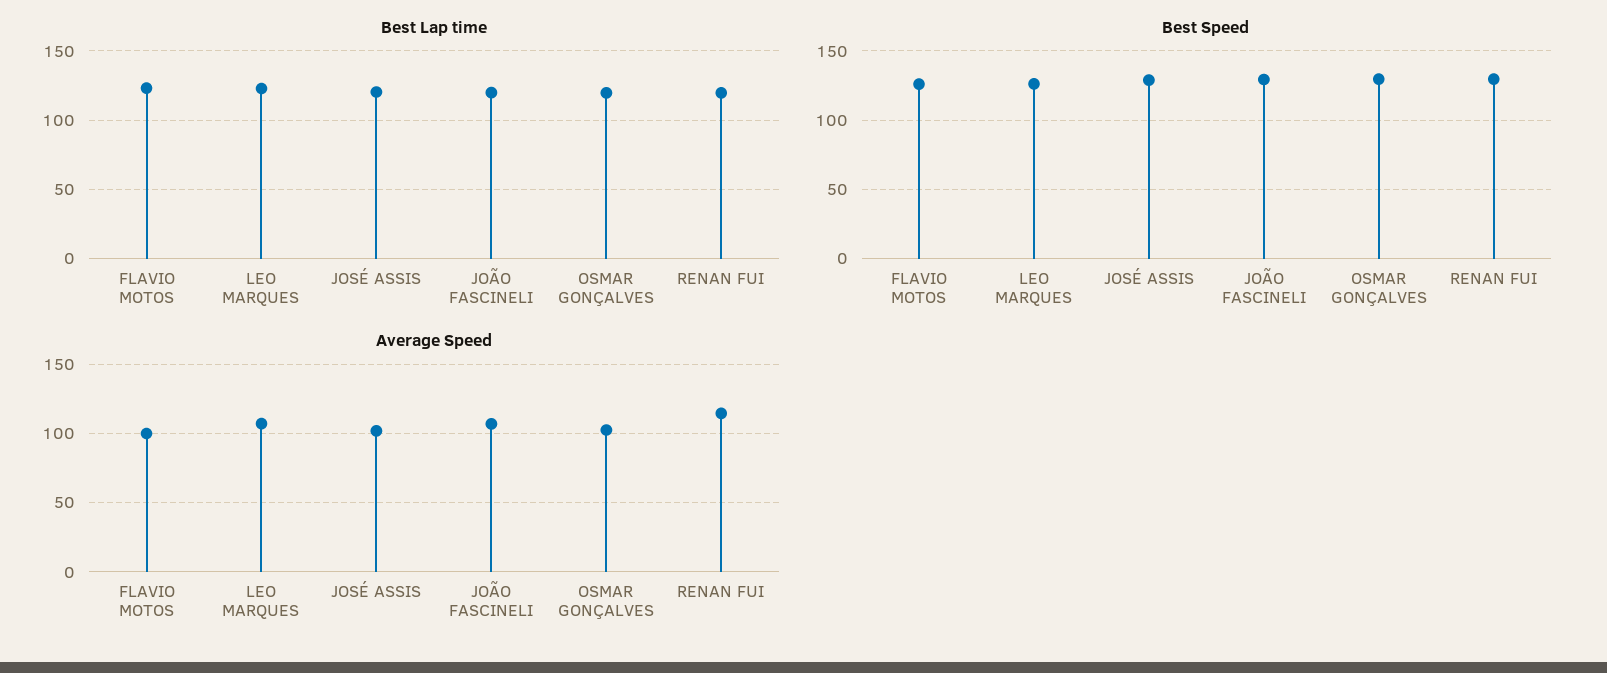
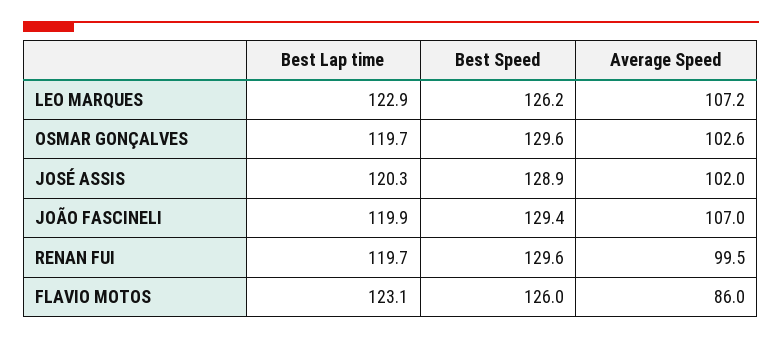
  {
    "Best Lap time": {
      "FLAVIO MOTOS": 123.1,
      "LEO MARQUES": 122.9,
      "JOSÉ ASSIS": 120.3,
      "JOÃO FASCINELI": 119.9,
      "OSMAR GONÇALVES": 119.7,
      "RENAN FUI": 119.7
    },
    "Best Speed": {
      "FLAVIO MOTOS": 126,
      "LEO MARQUES": 126.2,
      "JOSÉ ASSIS": 128.9,
      "JOÃO FASCINELI": 129.4,
      "OSMAR GONÇALVES": 129.6,
      "RENAN FUI": 129.6
    },
    "Average Speed": {
-     "FLAVIO MOTOS": 100,
+     "FLAVIO MOTOS": 86,
      "LEO MARQUES": 107.2,
      "JOSÉ ASSIS": 102,
      "JOÃO FASCINELI": 107,
      "OSMAR GONÇALVES": 102.6,
-     "RENAN FUI": 115
+     "RENAN FUI": 99.5
    }
  }

